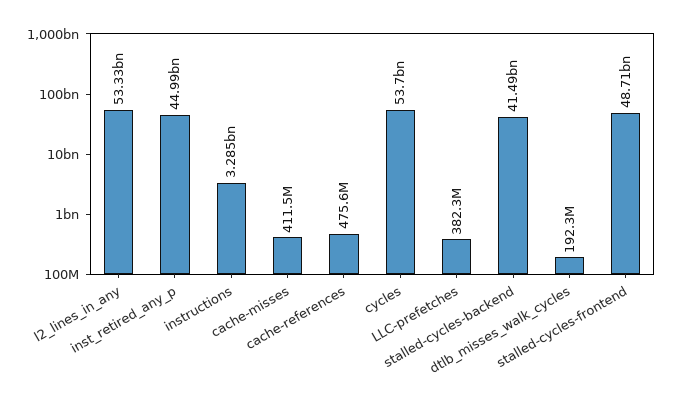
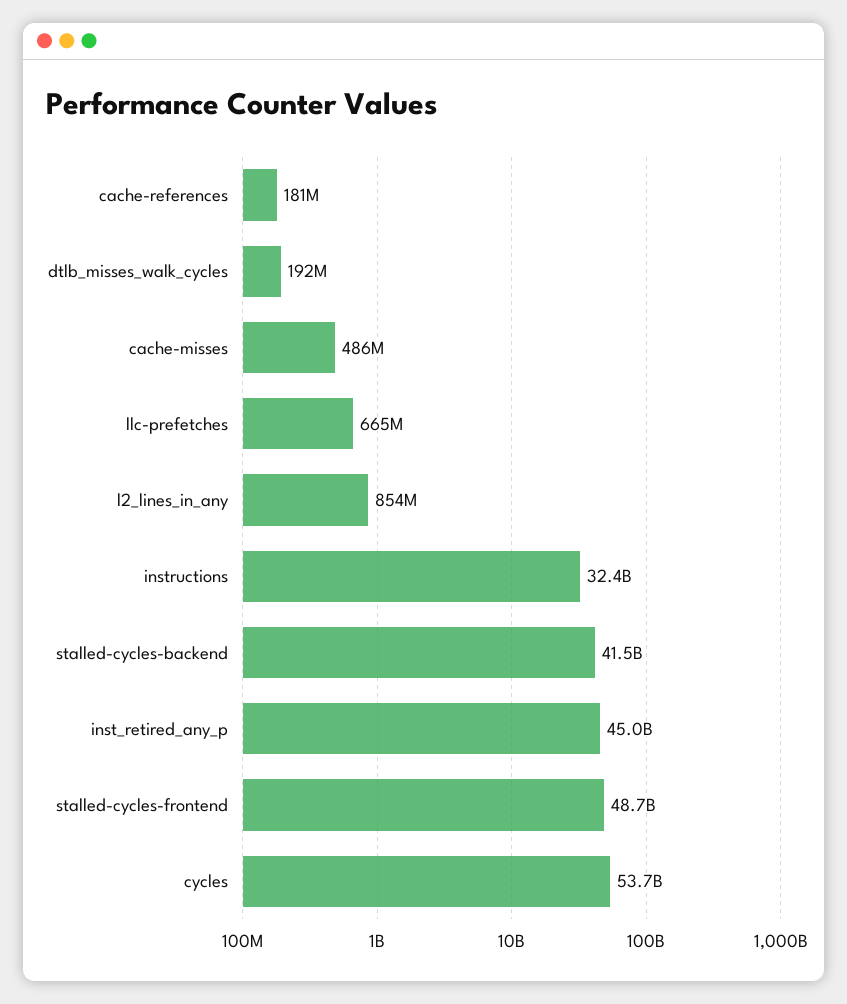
  {
-   "l2_lines_in_any": 53330000000,
+   "l2_lines_in_any": 854000000,
    "inst_retired_any_p": 44990000000,
-   "instructions": 3285000000,
+   "instructions": 32400000000,
-   "cache-misses": 411500000,
+   "cache-misses": 486000000,
-   "cache-references": 475600000,
+   "cache-references": 181000000,
    "cycles": 53700000000,
-   "LLC-prefetches": 382300000,
+   "LLC-prefetches": 665000000,
    "stalled-cycles-backend": 41490000000,
    "dtlb_misses_walk_cycles": 192300000,
    "stalled-cycles-frontend": 48710000000
  }

